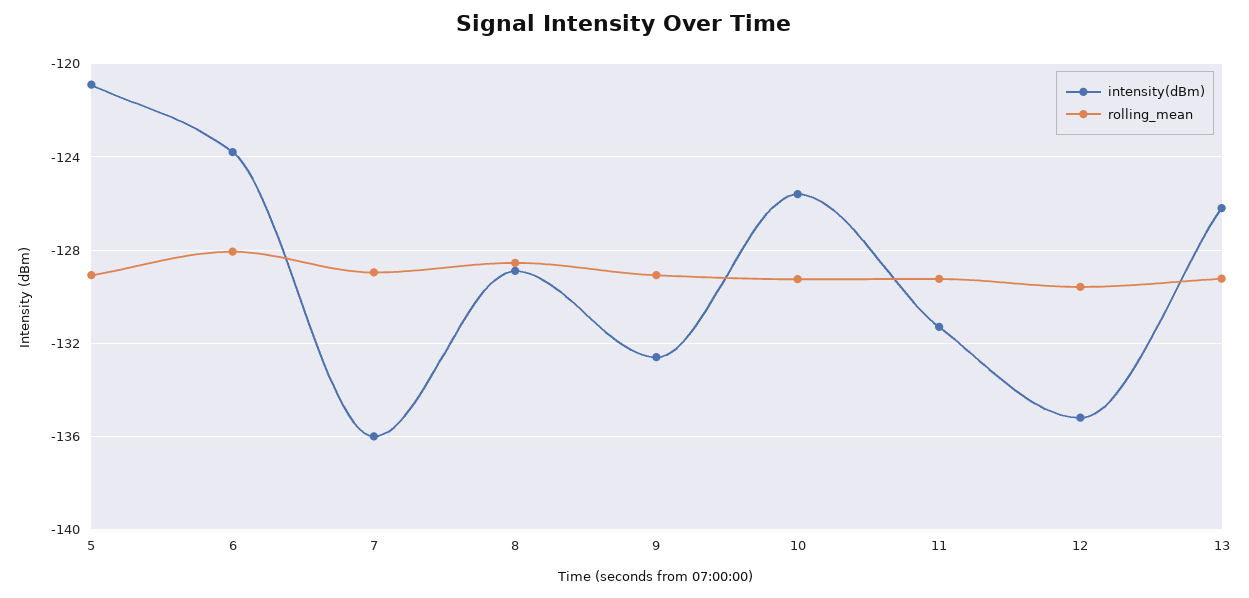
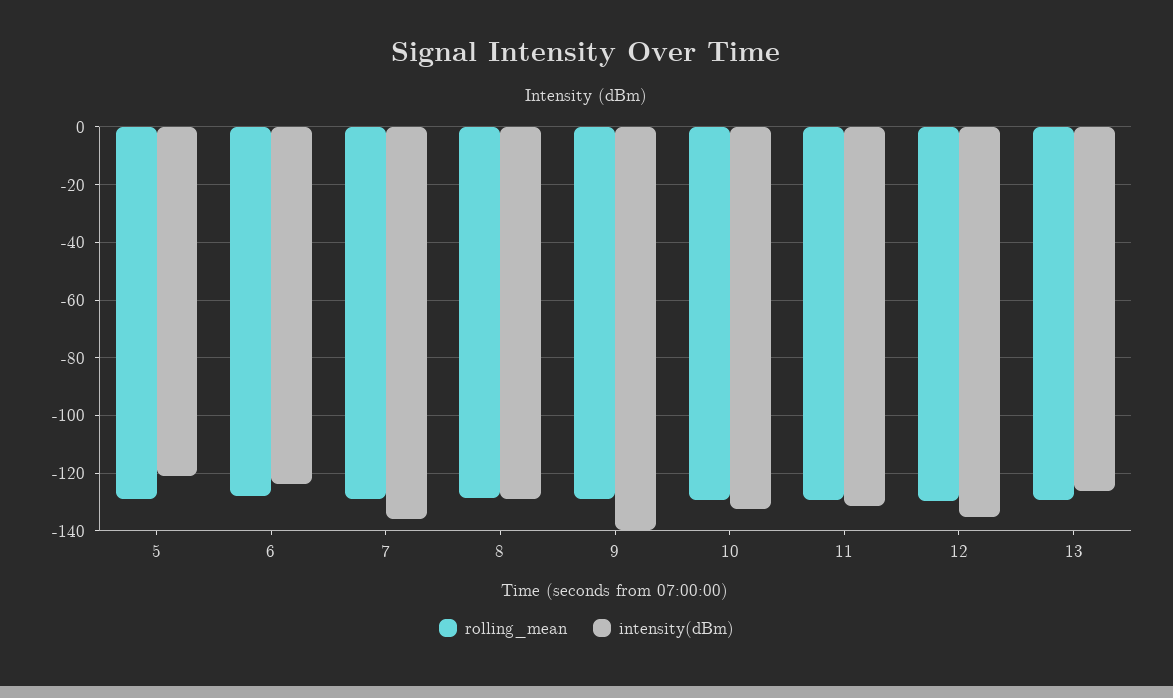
  {
    "intensity(dBm)": {
      "5": -121,
      "6": -124,
      "7": -136,
      "8": -129,
-     "9": -132.5,
+     "9": -140,
-     "10": -125.5,
+     "10": -132.5,
      "11": -131.5,
      "12": -135,
      "13": -126
    },
    "rolling_mean": {
      "5": -129,
      "6": -128,
      "7": -129,
      "8": -128.5,
      "9": -129,
      "10": -129.5,
      "11": -129,
      "12": -129.5,
      "13": -129
    }
  }

